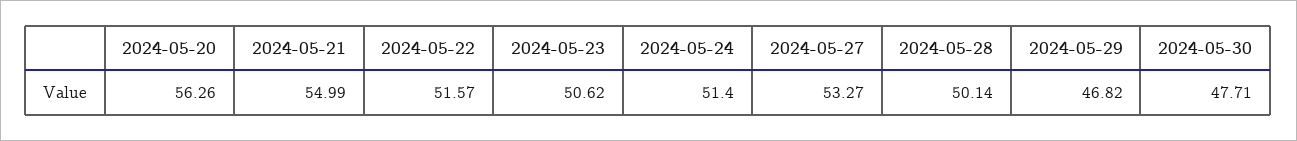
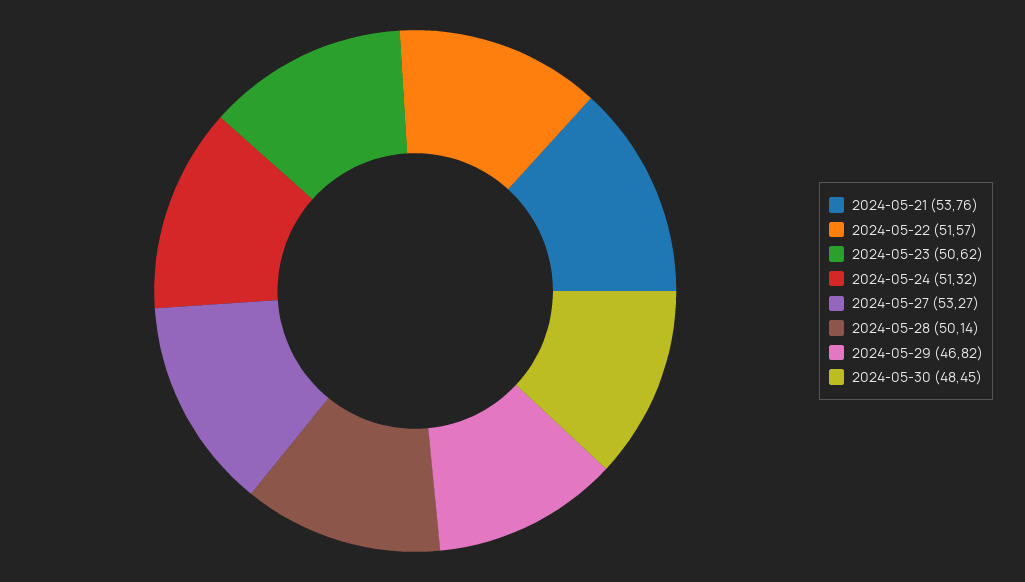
  {
-   "2024-05-20": 56.26,
-   "2024-05-21": 54.99,
+   "2024-05-21": 53.76,
    "2024-05-22": 51.57,
    "2024-05-23": 50.62,
-   "2024-05-24": 51.4,
+   "2024-05-24": 51.32,
    "2024-05-27": 53.27,
    "2024-05-28": 50.14,
    "2024-05-29": 46.82,
-   "2024-05-30": 47.71
+   "2024-05-30": 48.45
  }

